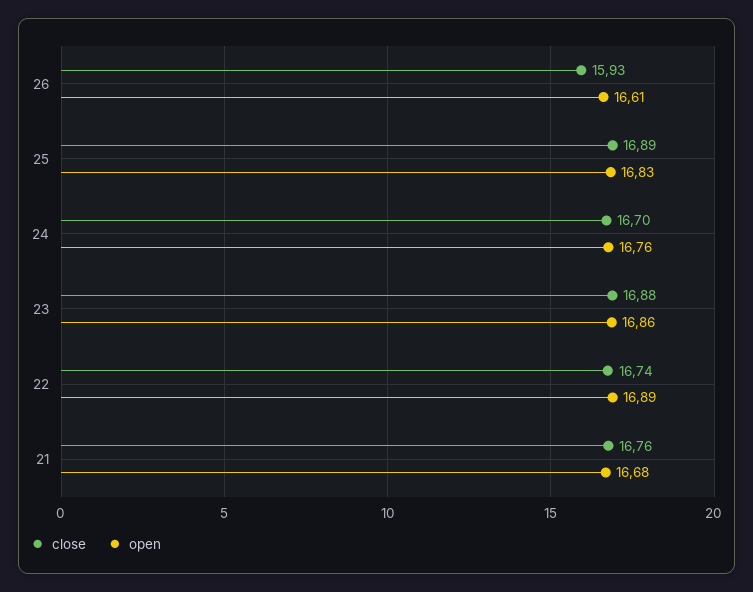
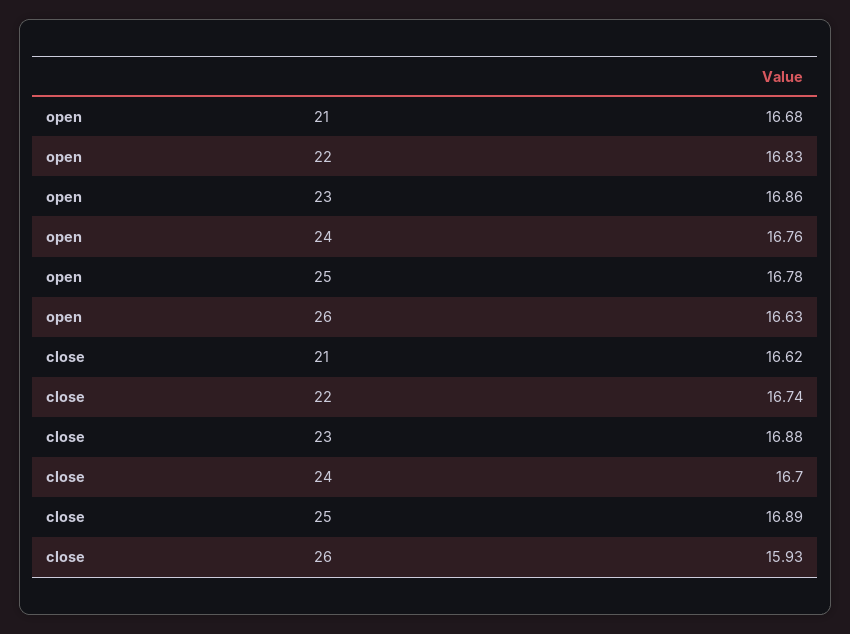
  {
    "close": {
      "26": 15.93,
      "25": 16.89,
      "24": 16.7,
      "23": 16.88,
      "22": 16.74,
-     "21": 16.76
+     "21": 16.62
    },
    "open": {
-     "26": 16.61,
+     "26": 16.63,
-     "25": 16.83,
+     "25": 16.78,
      "24": 16.76,
      "23": 16.86,
-     "22": 16.89,
+     "22": 16.83,
      "21": 16.68
    }
  }

